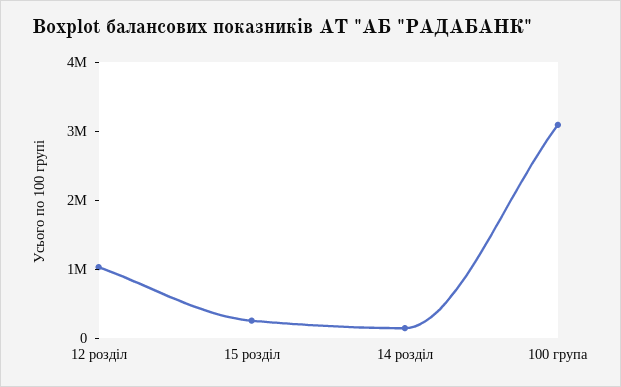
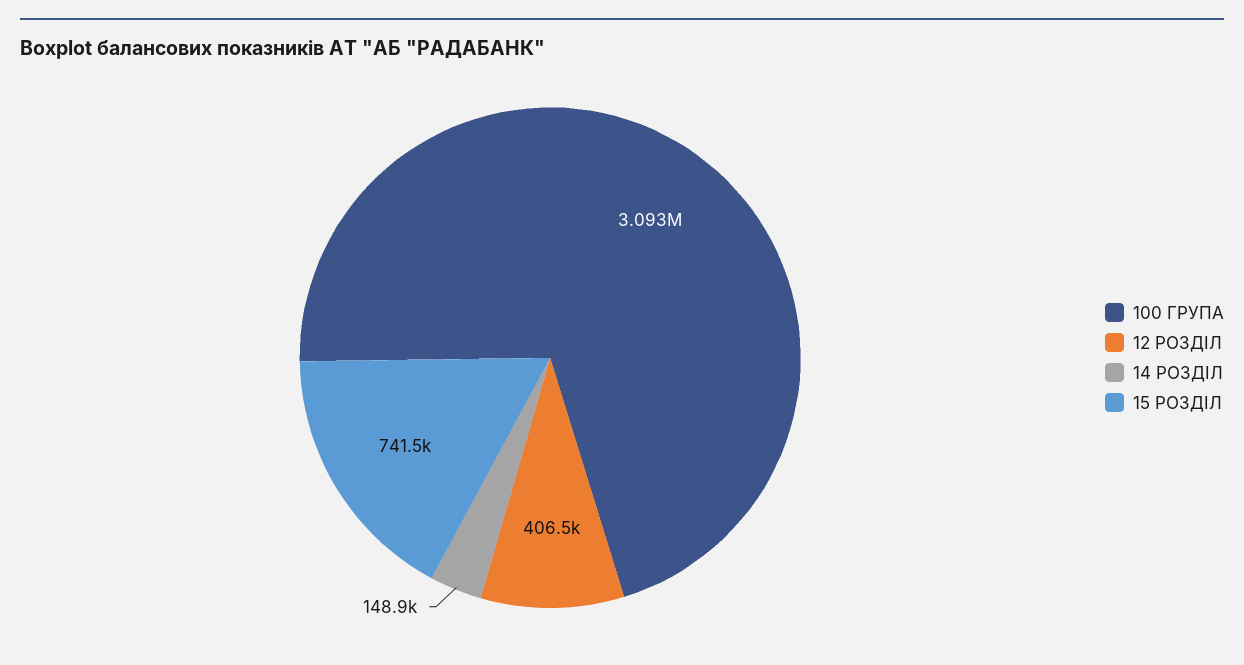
  {
-   "12 розділ": 1000000,
+   "12 розділ": 406500,
-   "15 розділ": 200000,
+   "15 розділ": 741500,
    "14 розділ": 148900,
    "100 група": 3093000
  }

